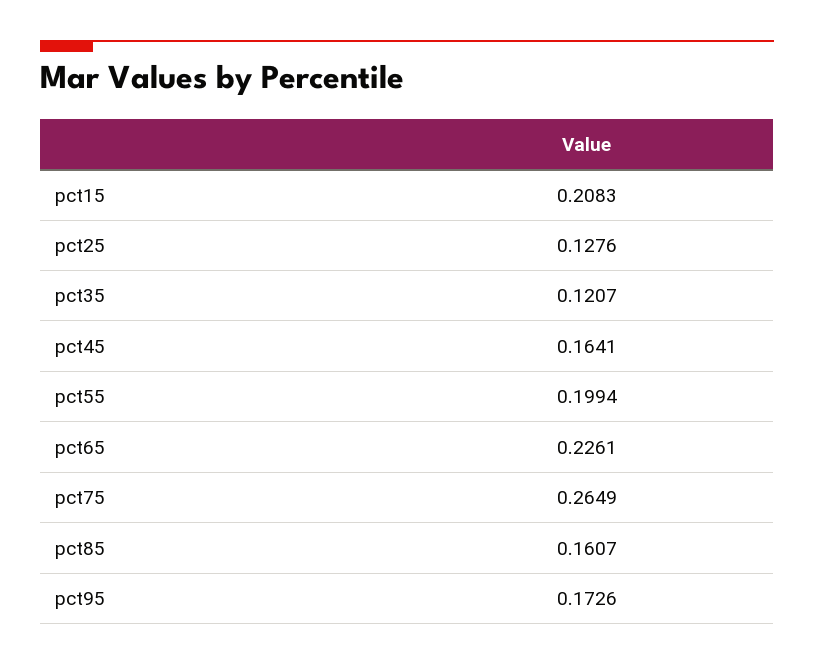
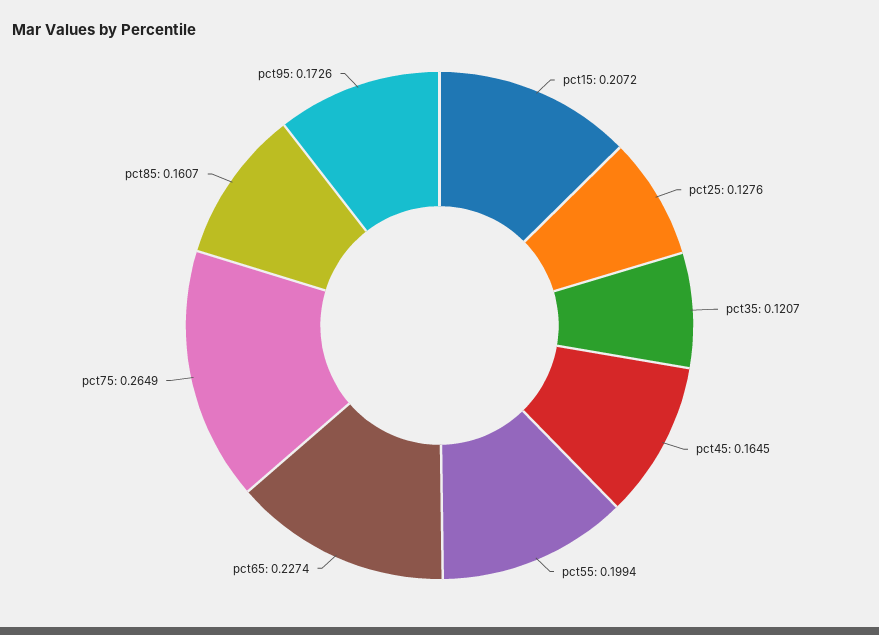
  {
-   "pct15": 0.2083,
+   "pct15": 0.2072,
    "pct25": 0.1276,
    "pct35": 0.1207,
-   "pct45": 0.1641,
+   "pct45": 0.1645,
    "pct55": 0.1994,
-   "pct65": 0.2261,
+   "pct65": 0.2274,
    "pct75": 0.2649,
    "pct85": 0.1607,
    "pct95": 0.1726
  }

